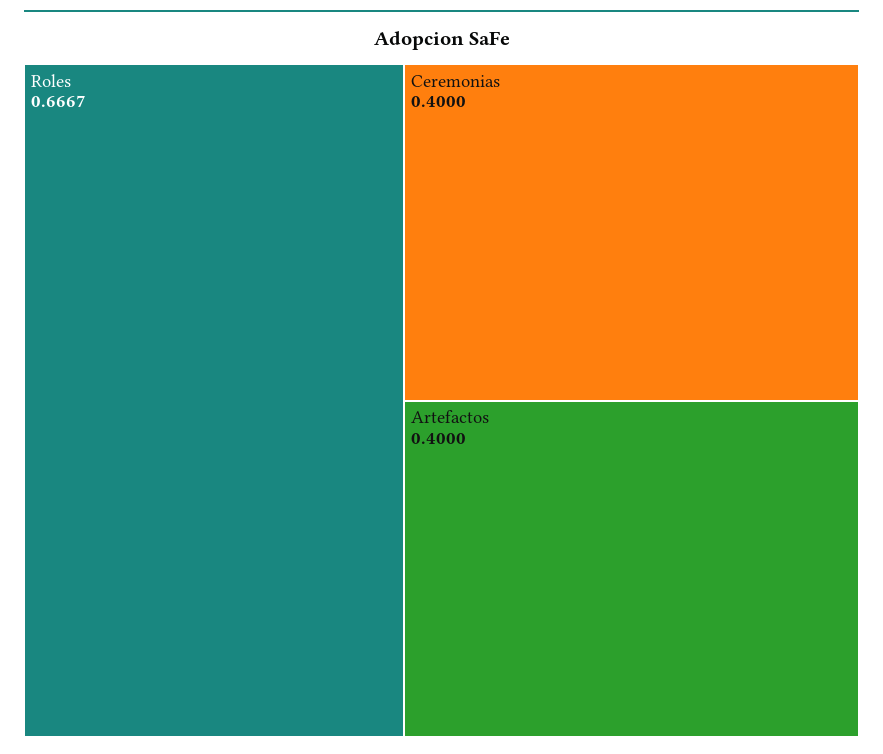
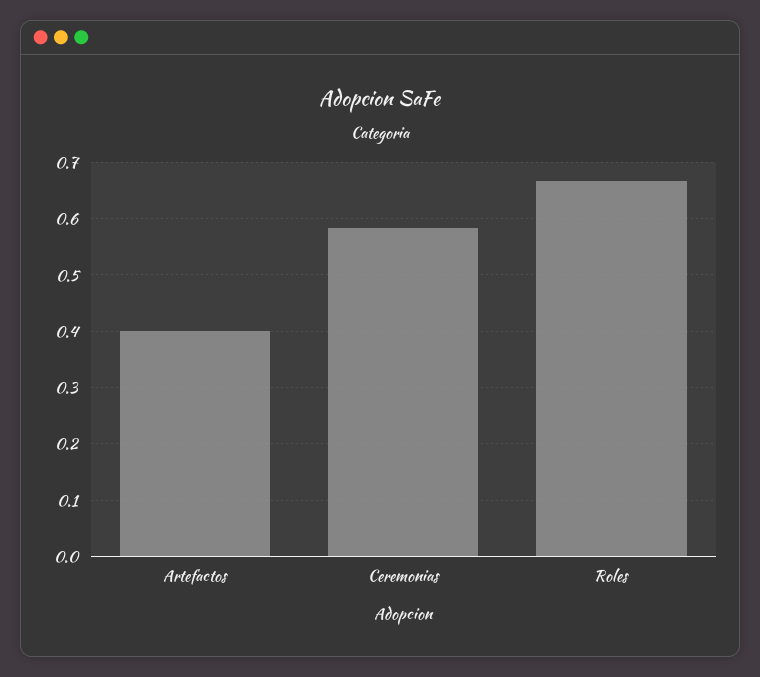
  {
    "Roles": 0.6667,
-   "Ceremonias": 0.4,
+   "Ceremonias": 0.58,
    "Artefactos": 0.4
  }

